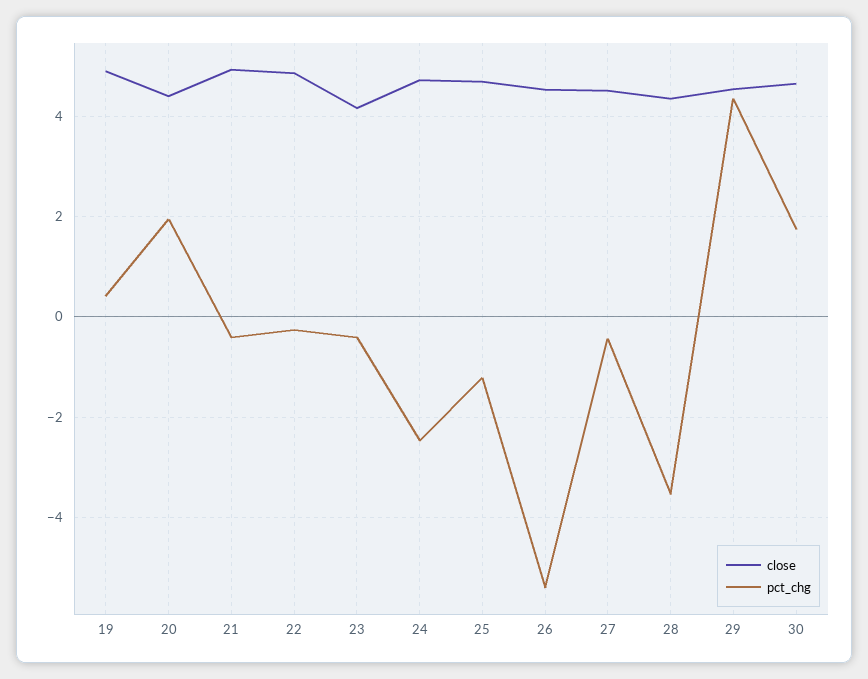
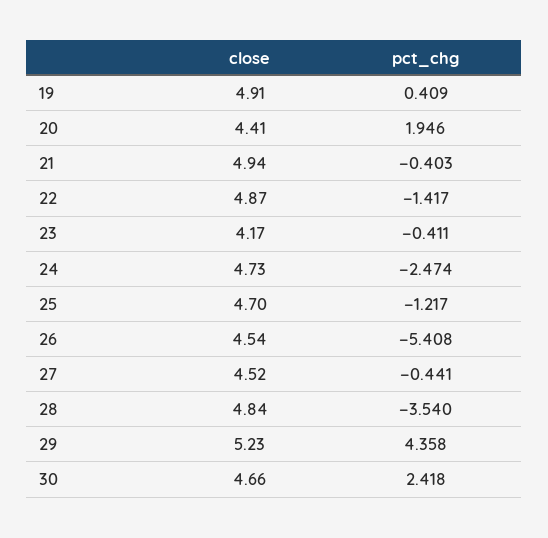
  {
    "close": {
      "19": 4.91,
      "20": 4.41,
      "21": 4.94,
      "22": 4.87,
      "23": 4.17,
      "24": 4.73,
      "25": 4.7,
      "26": 4.54,
      "27": 4.52,
-     "28": 4.4,
+     "28": 4.84,
-     "29": 4.6,
+     "29": 5.23,
      "30": 4.66
    },
    "pct_chg": {
      "19": 0.409,
      "20": 1.946,
      "21": -0.403,
-     "22": -0.2,
+     "22": -1.417,
      "23": -0.411,
      "24": -2.474,
      "25": -1.217,
      "26": -5.408,
      "27": -0.441,
      "28": -3.54,
      "29": 4.358,
-     "30": 1.8
+     "30": 2.418
    }
  }

